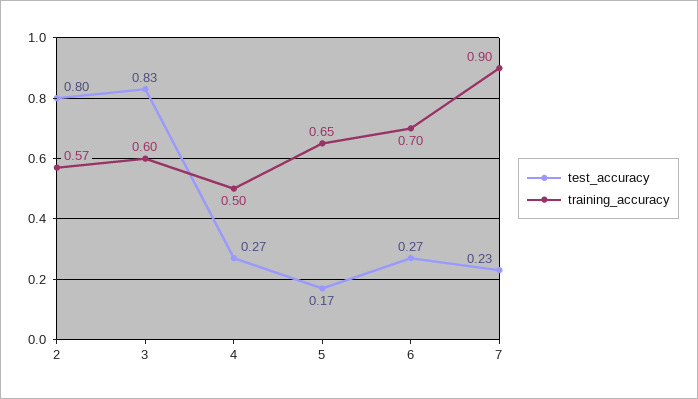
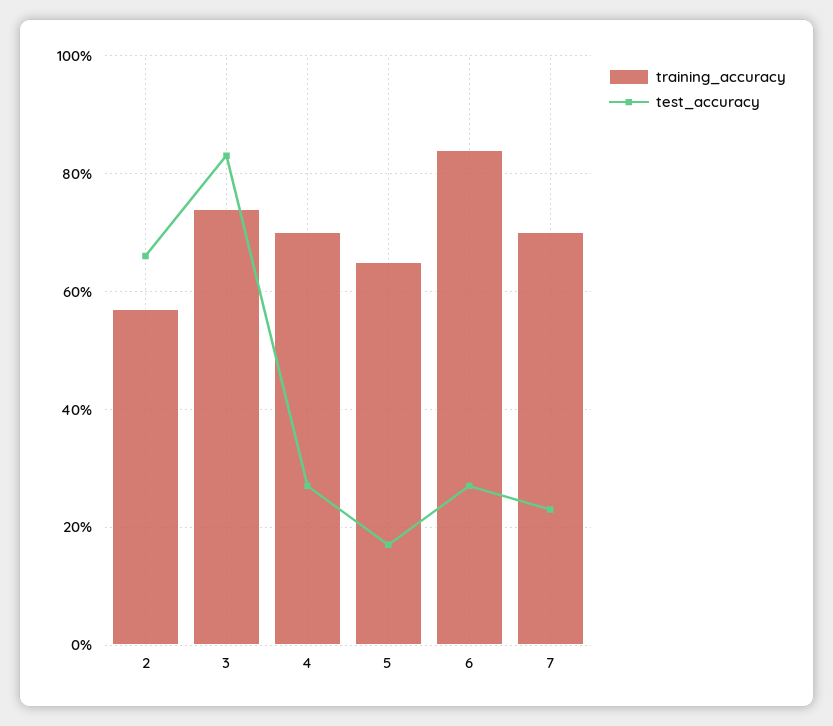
  {
    "test_accuracy": {
-     "2": 0.8,
+     "2": 0.65,
      "3": 0.83,
      "4": 0.27,
      "5": 0.17,
      "6": 0.27,
      "7": 0.23
    },
    "training_accuracy": {
      "2": 0.57,
-     "3": 0.6,
+     "3": 0.75,
-     "4": 0.5,
+     "4": 0.7,
      "5": 0.65,
-     "6": 0.7,
+     "6": 0.85,
-     "7": 0.9
+     "7": 0.7
    }
  }

